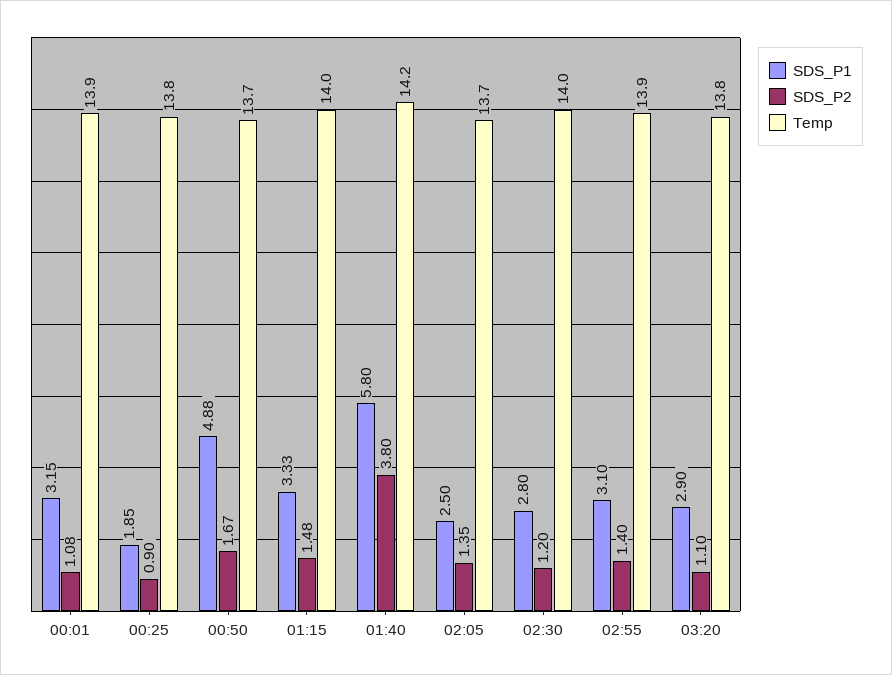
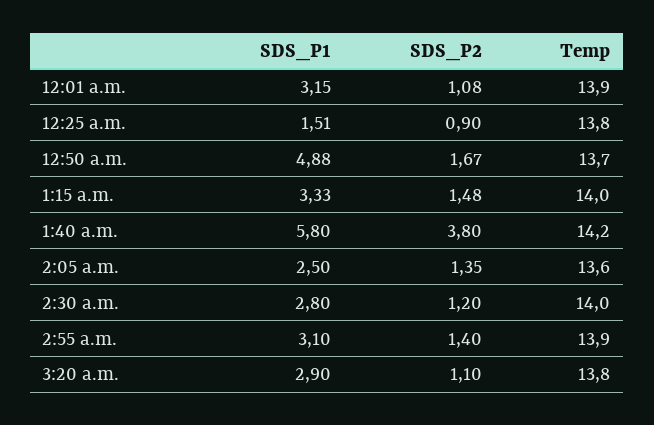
  {
    "SDS_P1": {
      "00:01": 3.15,
-     "00:25": 1.85,
+     "00:25": 1.51,
      "00:50": 4.88,
      "01:15": 3.33,
      "01:40": 5.8,
      "02:05": 2.5,
      "02:30": 2.8,
      "02:55": 3.1,
      "03:20": 2.9
    },
    "SDS_P2": {
      "00:01": 1.08,
      "00:25": 0.9,
      "00:50": 1.67,
      "01:15": 1.48,
      "01:40": 3.8,
      "02:05": 1.35,
      "02:30": 1.2,
      "02:55": 1.4,
      "03:20": 1.1
    },
    "Temp": {
      "00:01": 13.9,
      "00:25": 13.8,
      "00:50": 13.7,
      "01:15": 14,
      "01:40": 14.2,
-     "02:05": 13.7,
+     "02:05": 13.6,
      "02:30": 14,
      "02:55": 13.9,
      "03:20": 13.8
    }
  }

